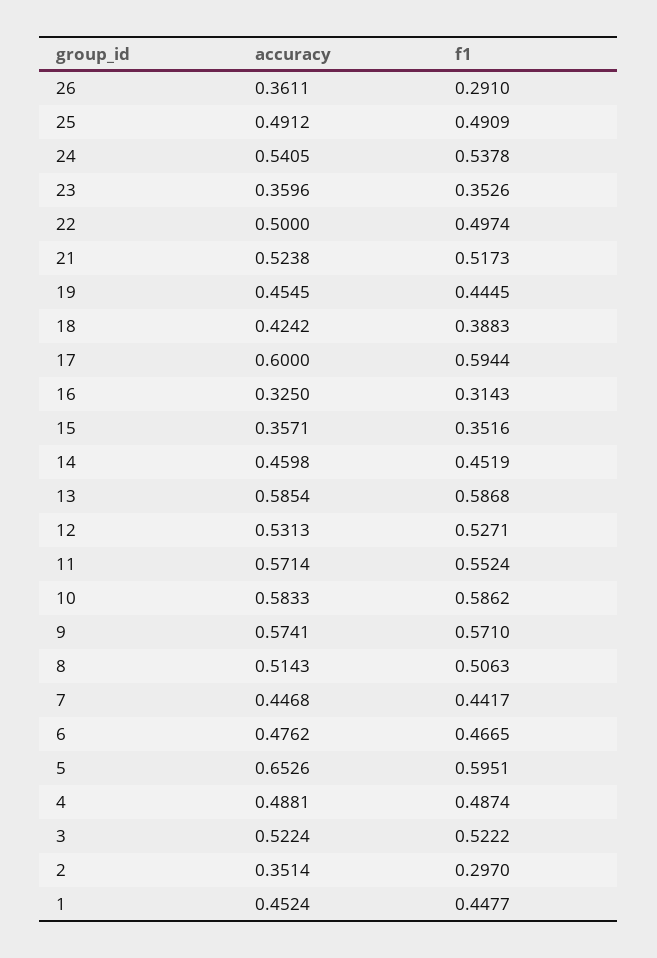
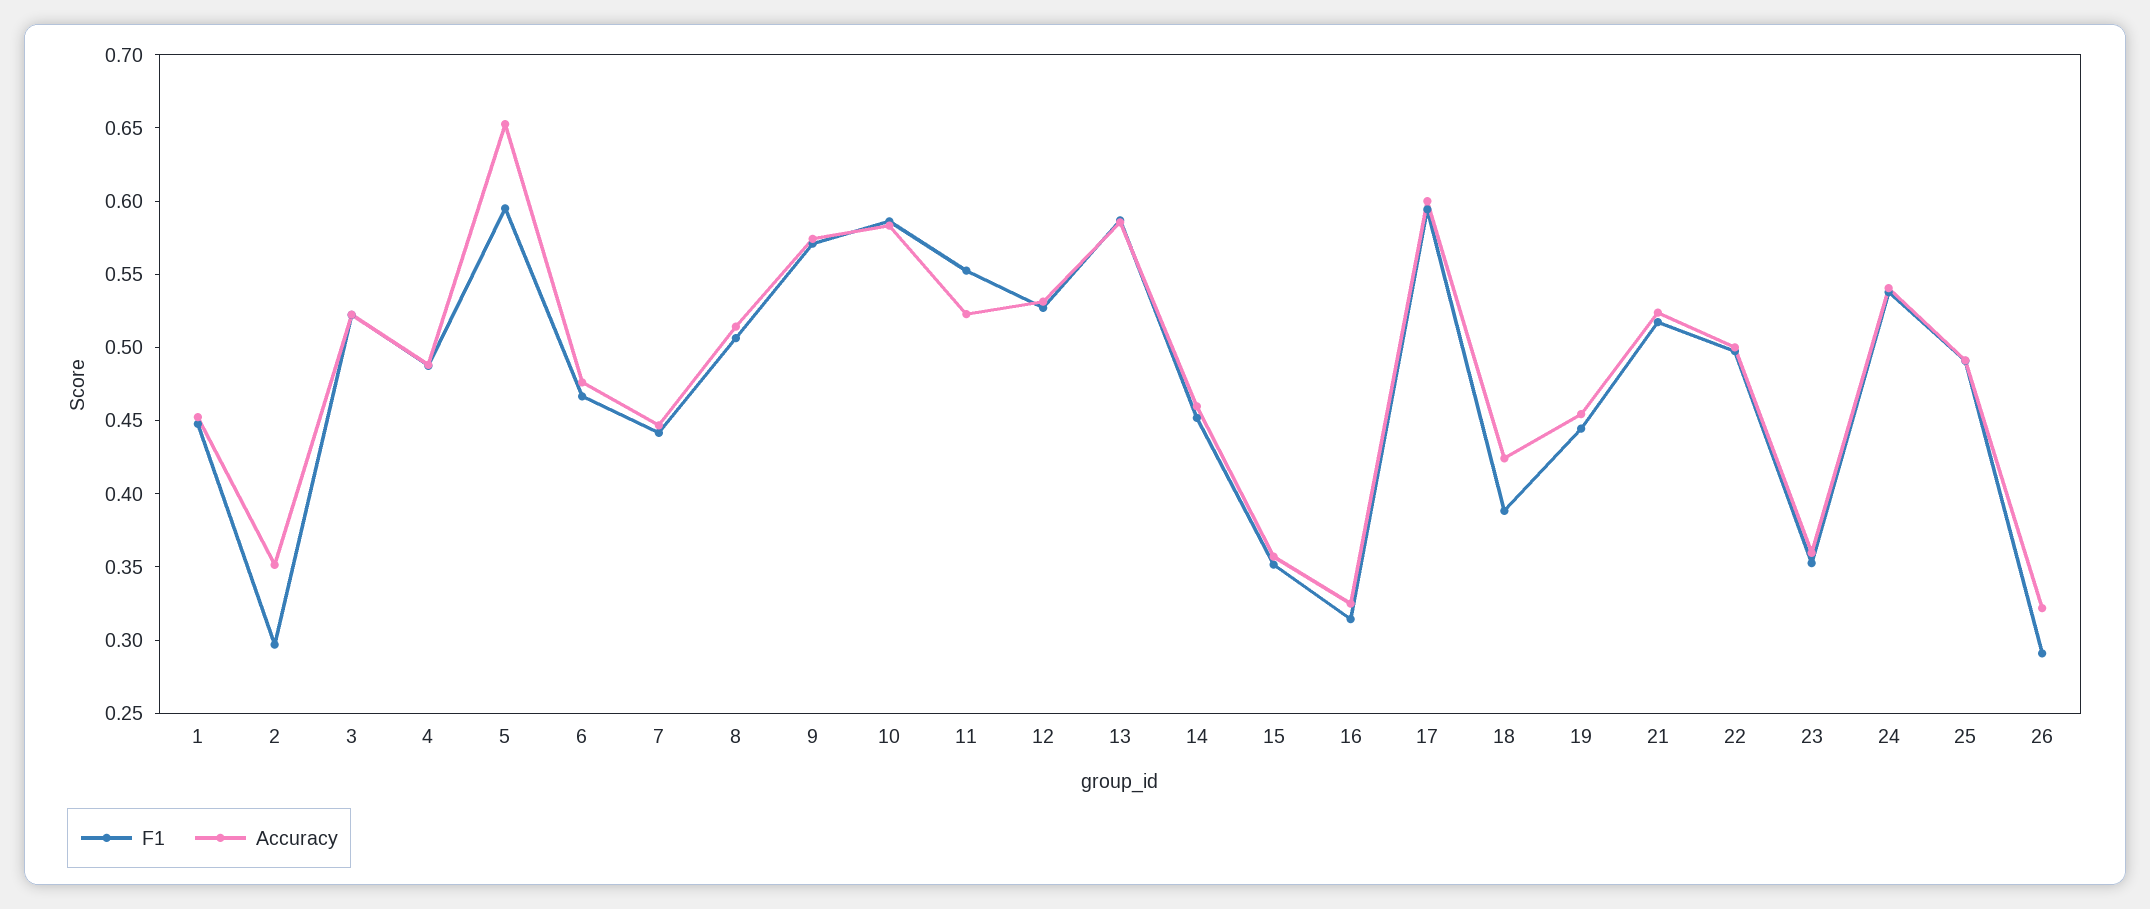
  {
    "accuracy": {
-     "26": 0.3611,
+     "26": 0.32,
      "25": 0.4912,
      "24": 0.5405,
      "23": 0.3596,
      "22": 0.5,
      "21": 0.5238,
      "19": 0.4545,
      "18": 0.4242,
      "17": 0.6,
      "16": 0.325,
      "15": 0.3571,
      "14": 0.4598,
      "13": 0.5854,
      "12": 0.5313,
-     "11": 0.5714,
+     "11": 0.52,
      "10": 0.5833,
      "9": 0.5741,
      "8": 0.5143,
      "7": 0.4468,
      "6": 0.4762,
      "5": 0.6526,
      "4": 0.4881,
      "3": 0.5224,
      "2": 0.3514,
      "1": 0.4524
    },
    "f1": {
      "26": 0.291,
      "25": 0.4909,
      "24": 0.5378,
      "23": 0.3526,
      "22": 0.4974,
      "21": 0.5173,
      "19": 0.4445,
      "18": 0.3883,
      "17": 0.5944,
      "16": 0.3143,
      "15": 0.3516,
      "14": 0.4519,
      "13": 0.5868,
      "12": 0.5271,
      "11": 0.5524,
      "10": 0.5862,
      "9": 0.571,
      "8": 0.5063,
      "7": 0.4417,
      "6": 0.4665,
      "5": 0.5951,
      "4": 0.4874,
      "3": 0.5222,
      "2": 0.297,
      "1": 0.4477
    }
  }

